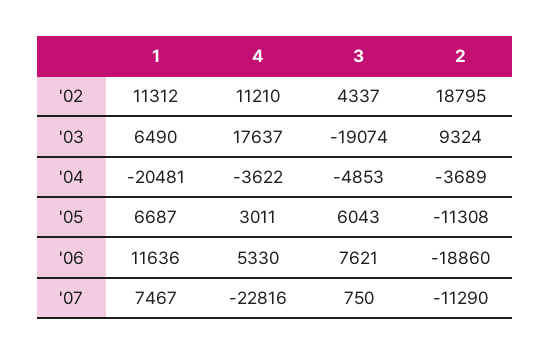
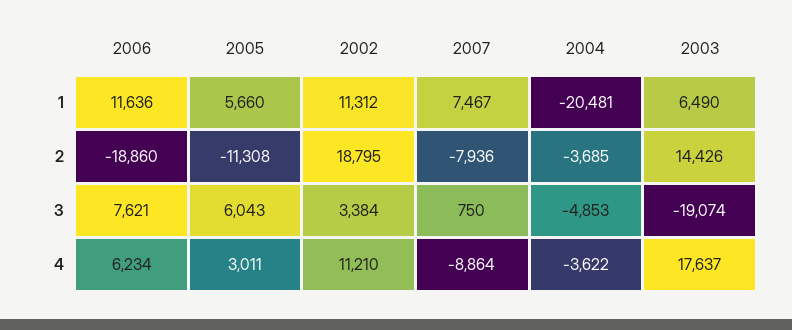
  {
    "1": {
      "'02": 11312,
      "'03": 6490,
      "'04": -20481,
-     "'05": 6687,
+     "'05": 5660,
      "'06": 11636,
      "'07": 7467
    },
    "4": {
      "'02": 11210,
      "'03": 17637,
      "'04": -3622,
      "'05": 3011,
-     "'06": 5330,
+     "'06": 6234,
-     "'07": -22816
+     "'07": -8864
    },
    "3": {
-     "'02": 4337,
+     "'02": 3384,
      "'03": -19074,
      "'04": -4853,
      "'05": 6043,
      "'06": 7621,
      "'07": 750
    },
    "2": {
      "'02": 18795,
-     "'03": 9324,
+     "'03": 14426,
-     "'04": -3689,
+     "'04": -3685,
      "'05": -11308,
      "'06": -18860,
-     "'07": -11290
+     "'07": -7936
    }
  }

